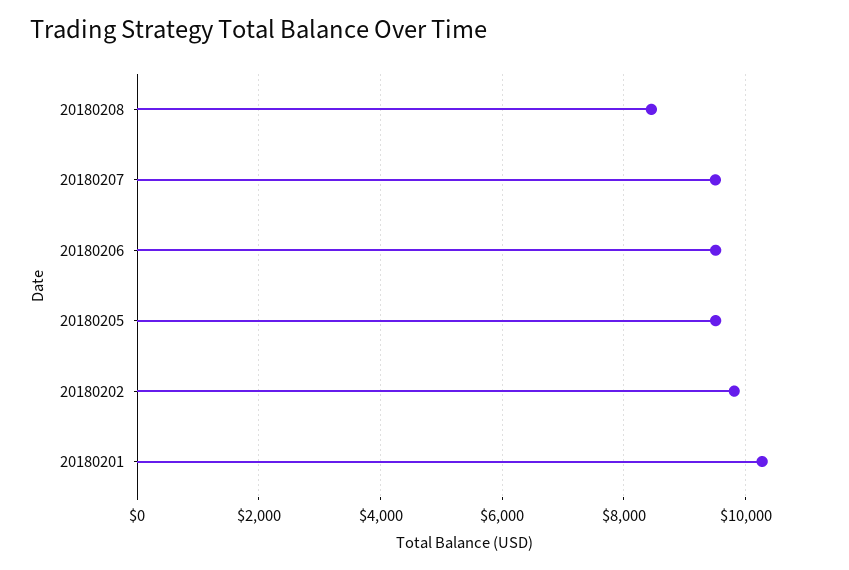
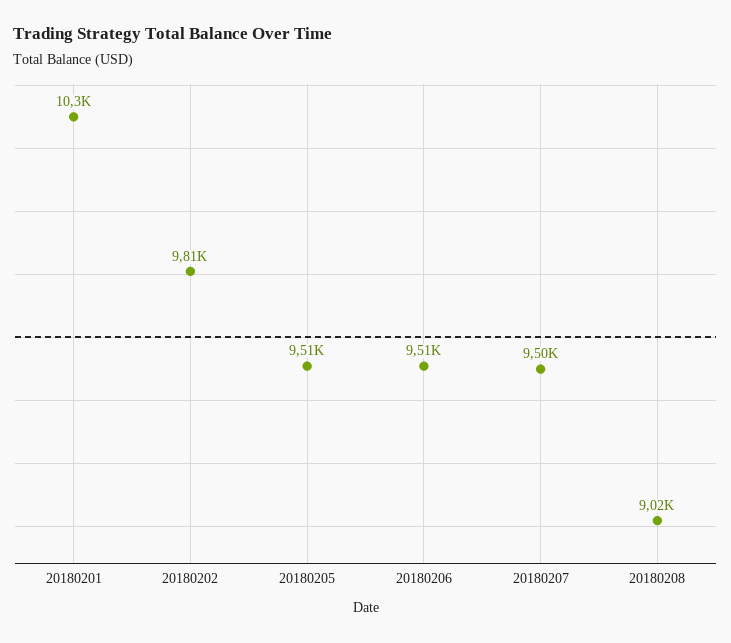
  {
-   "20180208": 8400,
+   "20180208": 9020,
    "20180207": 9500,
    "20180206": 9510,
    "20180205": 9510,
    "20180202": 9810,
    "20180201": 10300
  }

